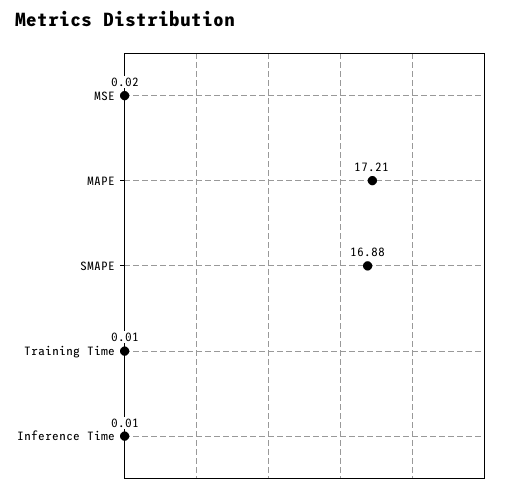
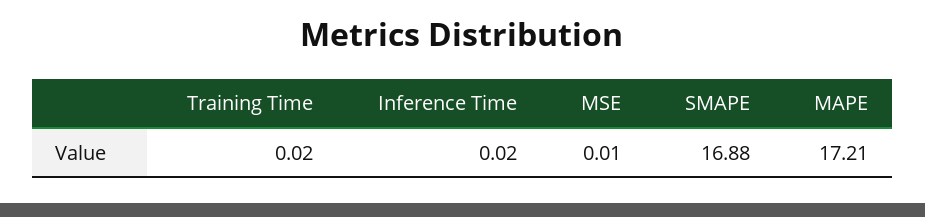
  {
-   "MSE": 0.02,
+   "MSE": 0.01,
    "MAPE": 17.21,
    "SMAPE": 16.88,
-   "Training Time": 0.01,
+   "Training Time": 0.02,
-   "Inference Time": 0.01
+   "Inference Time": 0.02
  }

